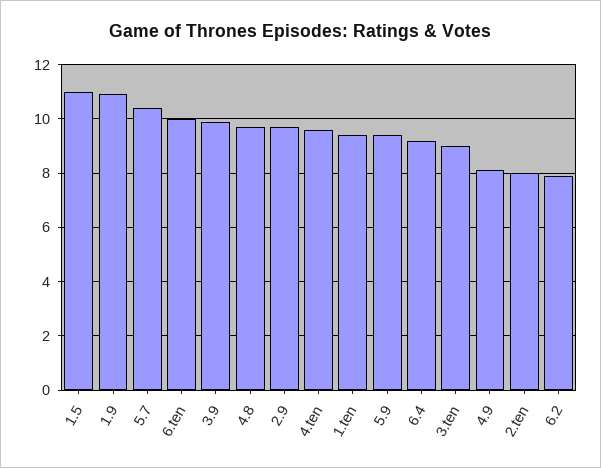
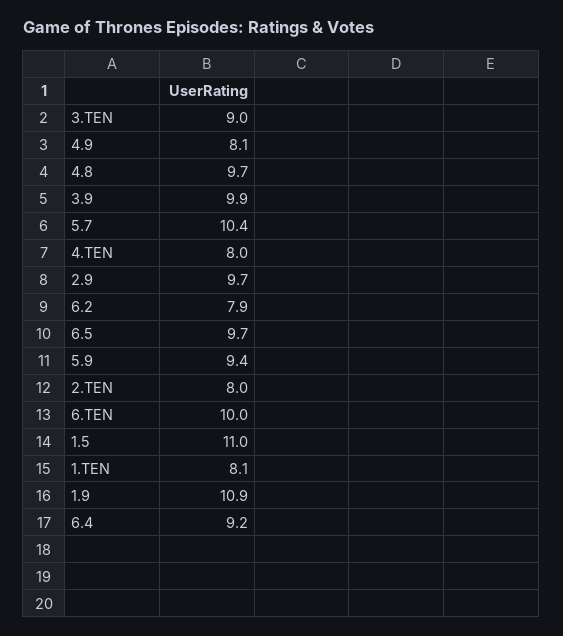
  {
    "1.5": 11,
    "1.9": 10.9,
    "5.7": 10.4,
    "6.ten": 10,
    "3.9": 9.9,
    "4.8": 9.7,
    "2.9": 9.7,
-   "4.ten": 9.5,
+   "4.ten": 8,
-   "1.ten": 9.5,
+   "1.ten": 8.1,
    "5.9": 9.4,
    "6.4": 9.2,
    "3.ten": 9,
    "4.9": 8.1,
    "2.ten": 8,
-   "6.2": 7.9
+   "6.2": 7.9,
+   "6.5": 9.7
  }

